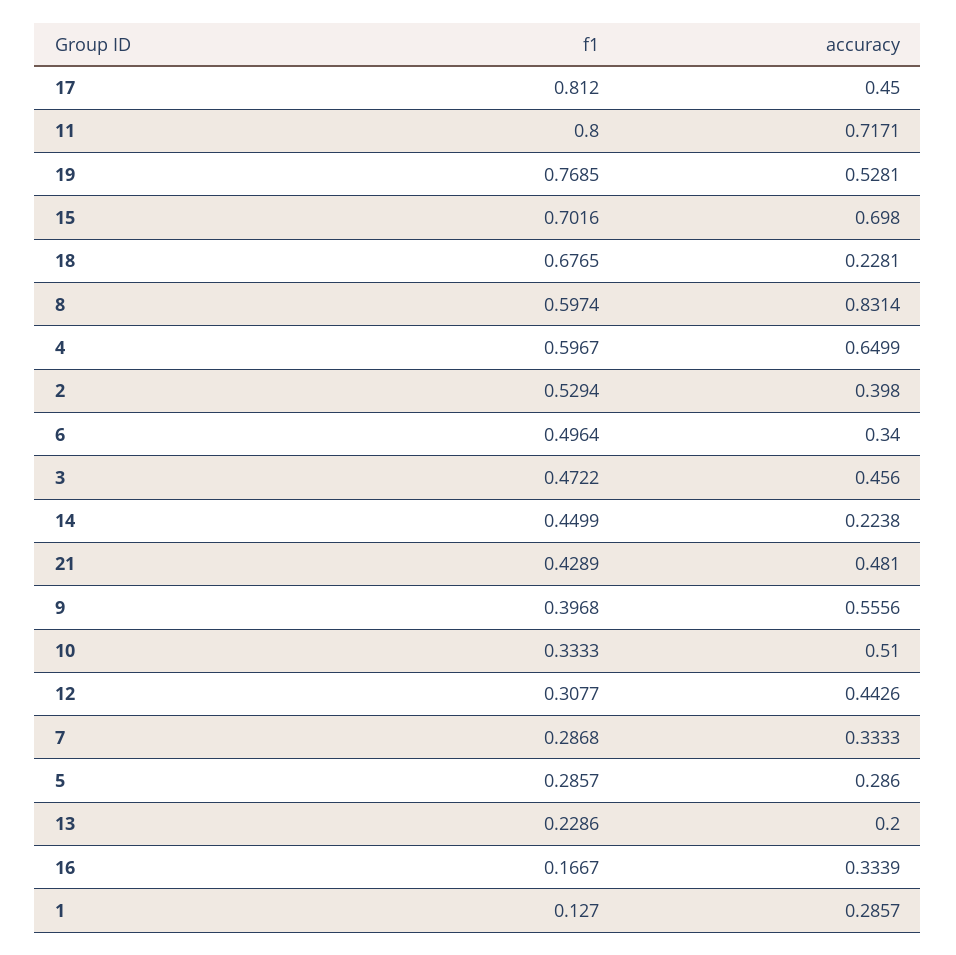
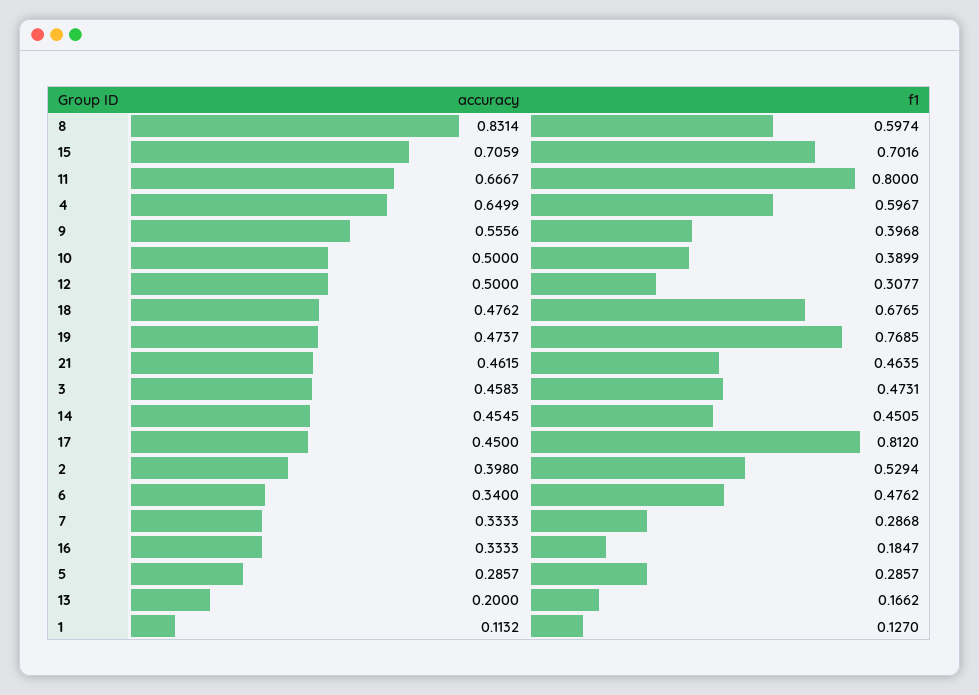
  {
    "f1": {
      "17": 0.812,
      "11": 0.8,
      "19": 0.7685,
      "15": 0.7016,
      "18": 0.6765,
      "8": 0.5974,
      "4": 0.5967,
      "2": 0.5294,
-     "6": 0.4964,
+     "6": 0.4762,
-     "3": 0.4722,
+     "3": 0.4731,
-     "14": 0.4499,
+     "14": 0.4505,
-     "21": 0.4289,
+     "21": 0.4635,
      "9": 0.3968,
-     "10": 0.3333,
+     "10": 0.3899,
      "12": 0.3077,
      "7": 0.2868,
      "5": 0.2857,
-     "13": 0.2286,
+     "13": 0.1662,
-     "16": 0.1667,
+     "16": 0.1847,
      "1": 0.127
    },
    "accuracy": {
      "17": 0.45,
-     "11": 0.7171,
+     "11": 0.6667,
-     "19": 0.5281,
+     "19": 0.4737,
-     "15": 0.698,
+     "15": 0.7059,
-     "18": 0.2281,
+     "18": 0.4762,
      "8": 0.8314,
      "4": 0.6499,
      "2": 0.398,
      "6": 0.34,
-     "3": 0.456,
+     "3": 0.4583,
-     "14": 0.2238,
+     "14": 0.4545,
-     "21": 0.481,
+     "21": 0.4615,
      "9": 0.5556,
-     "10": 0.51,
+     "10": 0.5,
-     "12": 0.4426,
+     "12": 0.5,
      "7": 0.3333,
-     "5": 0.286,
+     "5": 0.2857,
      "13": 0.2,
-     "16": 0.3339,
+     "16": 0.3333,
-     "1": 0.2857
+     "1": 0.1132
    }
  }

